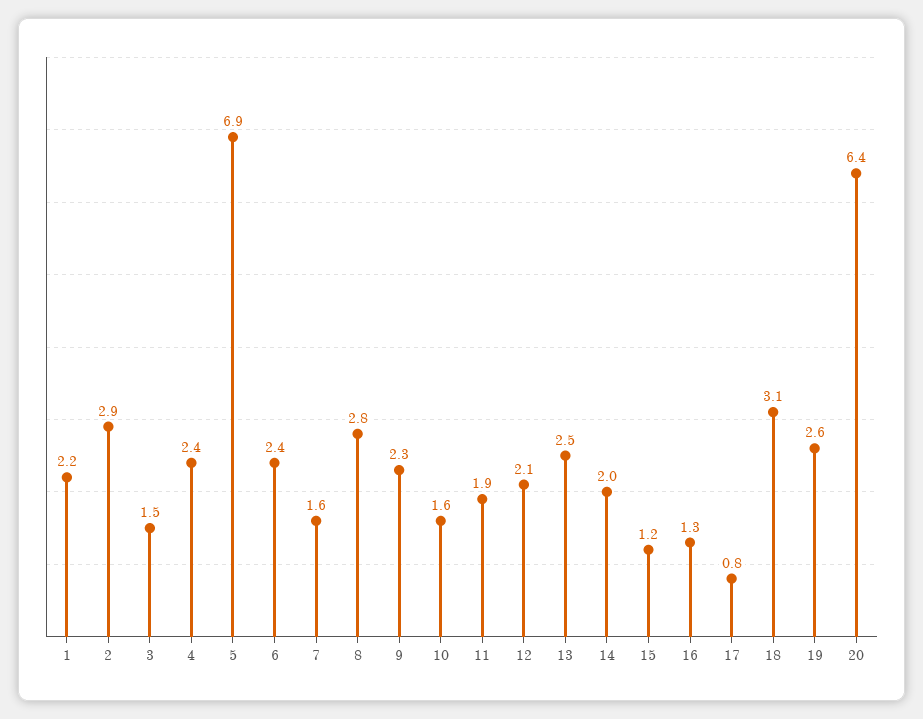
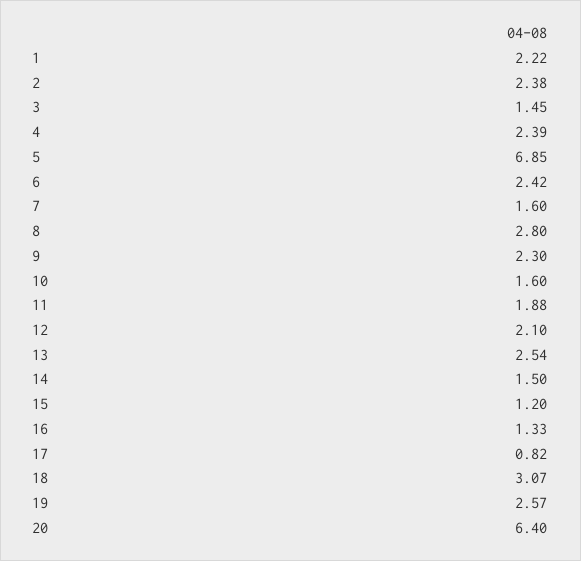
  {
    "1": 2.22,
-   "2": 2.9,
+   "2": 2.38,
    "3": 1.45,
    "4": 2.39,
    "5": 6.85,
    "6": 2.42,
    "7": 1.6,
    "8": 2.8,
    "9": 2.3,
    "10": 1.6,
    "11": 1.88,
    "12": 2.1,
    "13": 2.54,
-   "14": 2,
+   "14": 1.5,
    "15": 1.2,
    "16": 1.33,
    "17": 0.82,
    "18": 3.07,
    "19": 2.57,
    "20": 6.4
  }

